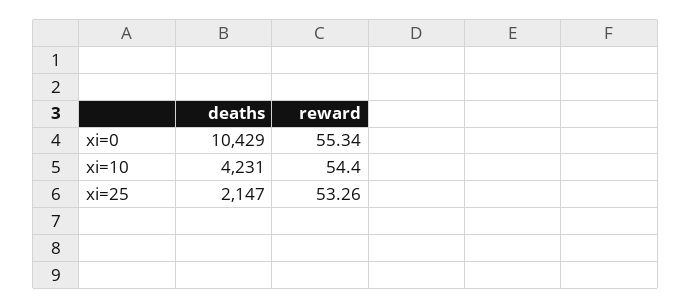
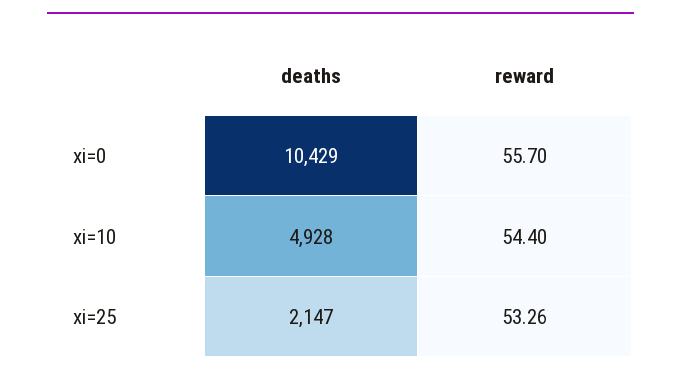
  {
    "deaths": {
      "xi=0": 10429,
-     "xi=10": 4231,
+     "xi=10": 4928,
      "xi=25": 2147
    },
    "reward": {
-     "xi=0": 55.34,
+     "xi=0": 55.7,
      "xi=10": 54.4,
      "xi=25": 53.26
    }
  }

